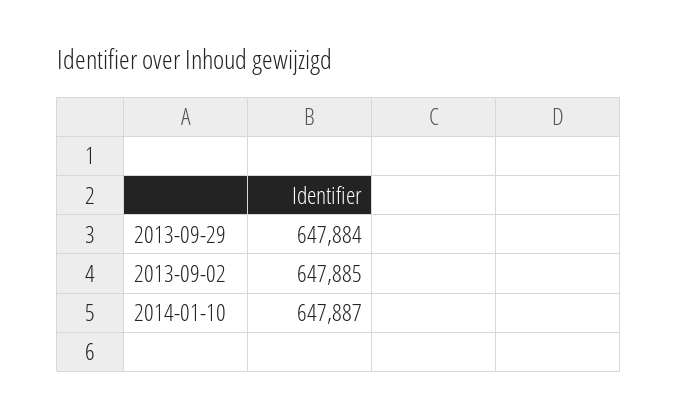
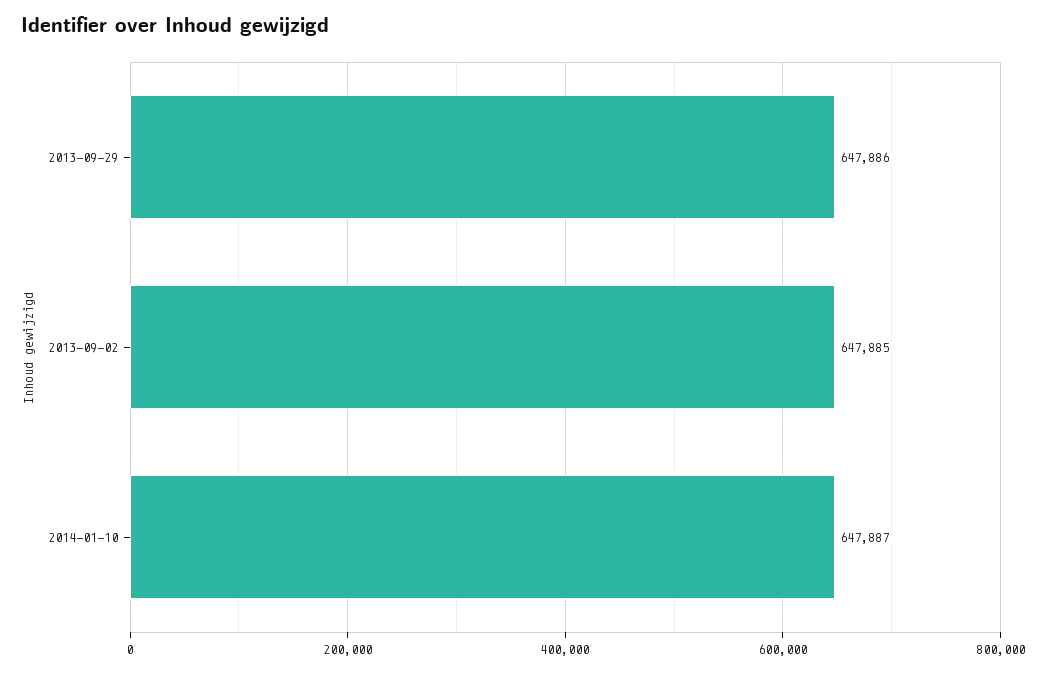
  {
-   "2013-09-29": 647884,
+   "2013-09-29": 647886,
    "2013-09-02": 647885,
    "2014-01-10": 647887
  }

